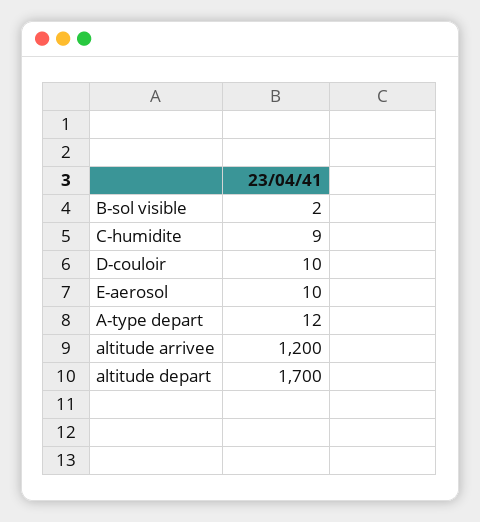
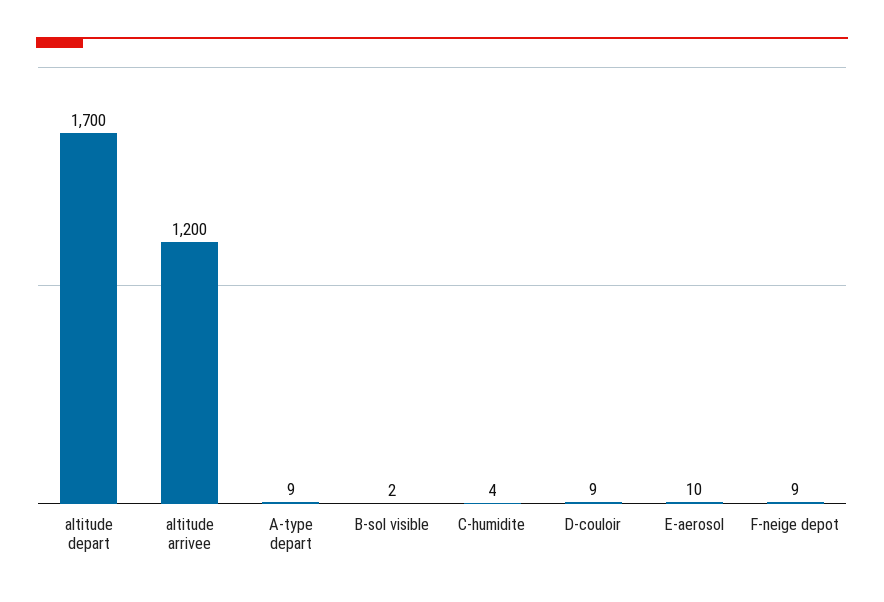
  {
    "B-sol visible": 2,
-   "C-humidite": 9,
+   "C-humidite": 4,
-   "D-couloir": 10,
+   "D-couloir": 9,
    "E-aerosol": 10,
-   "A-type depart": 12,
+   "A-type depart": 9,
    "altitude arrivee": 1200,
-   "altitude depart": 1700
+   "altitude depart": 1700,
+   "F-neige depot": 9
  }

